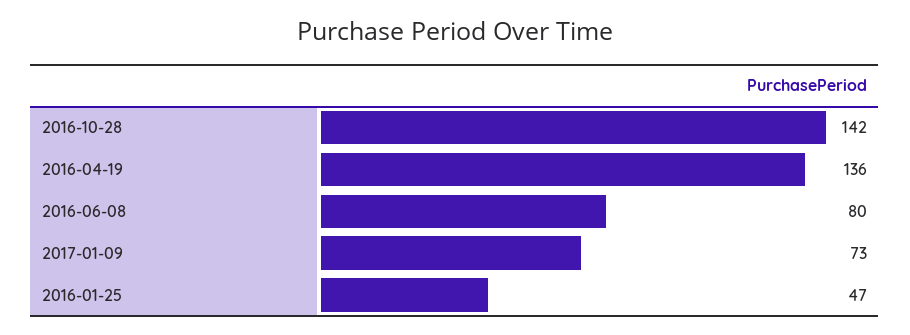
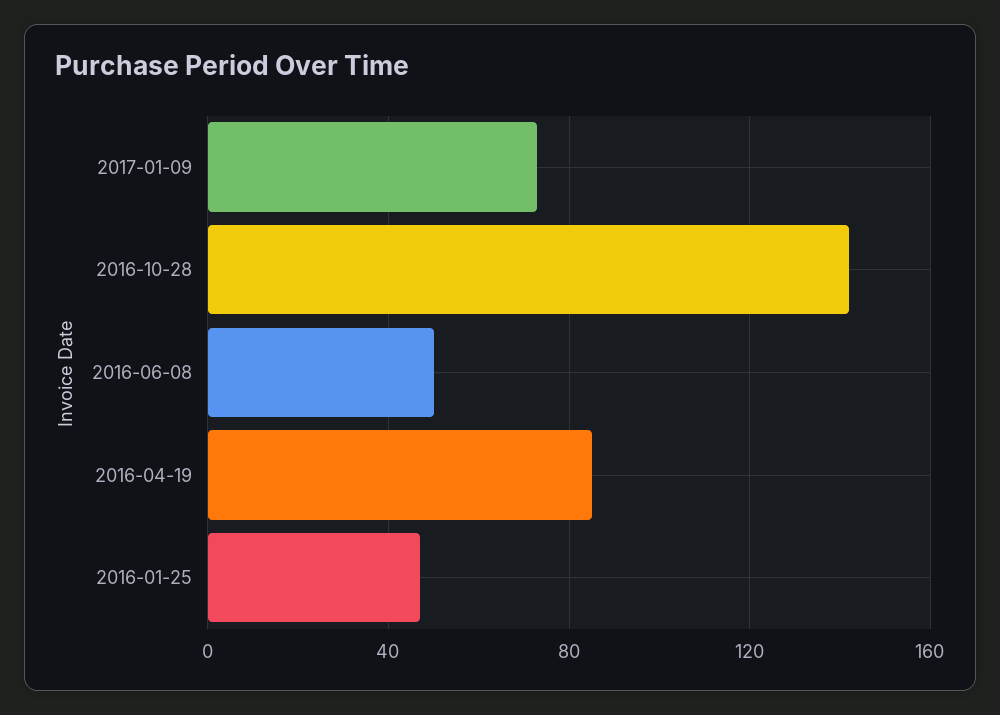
  {
    "2016-10-28": 142,
-   "2016-04-19": 136,
+   "2016-04-19": 85,
-   "2016-06-08": 80,
+   "2016-06-08": 50,
    "2017-01-09": 73,
    "2016-01-25": 47
  }

